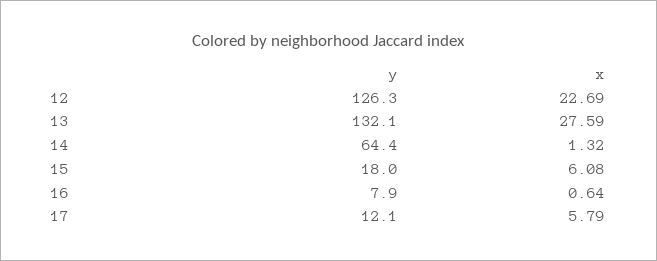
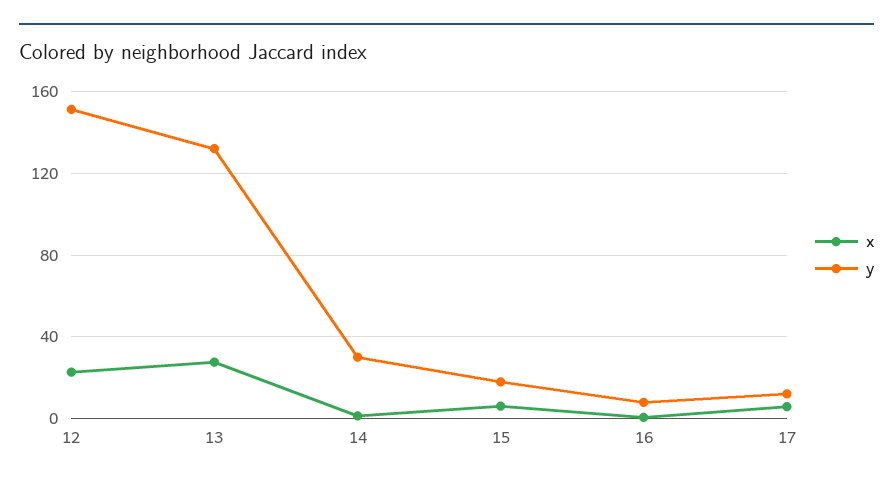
  {
    "y": {
-     "12": 126.3,
+     "12": 150,
      "13": 132.1,
-     "14": 64.4,
+     "14": 30,
      "15": 18,
      "16": 7.9,
      "17": 12.1
    },
    "x": {
      "12": 22.69,
      "13": 27.59,
      "14": 1.32,
      "15": 6.08,
      "16": 0.64,
      "17": 5.79
    }
  }

